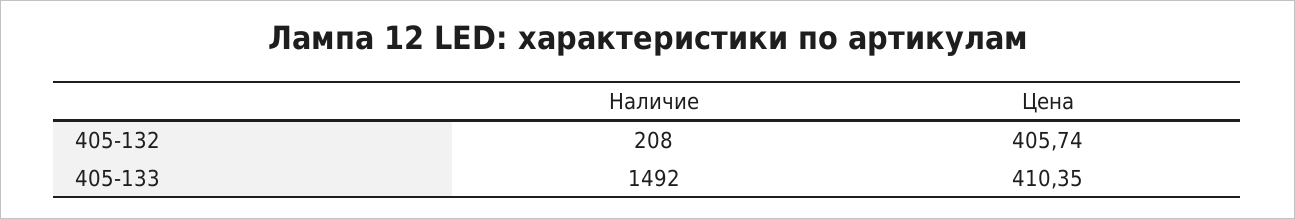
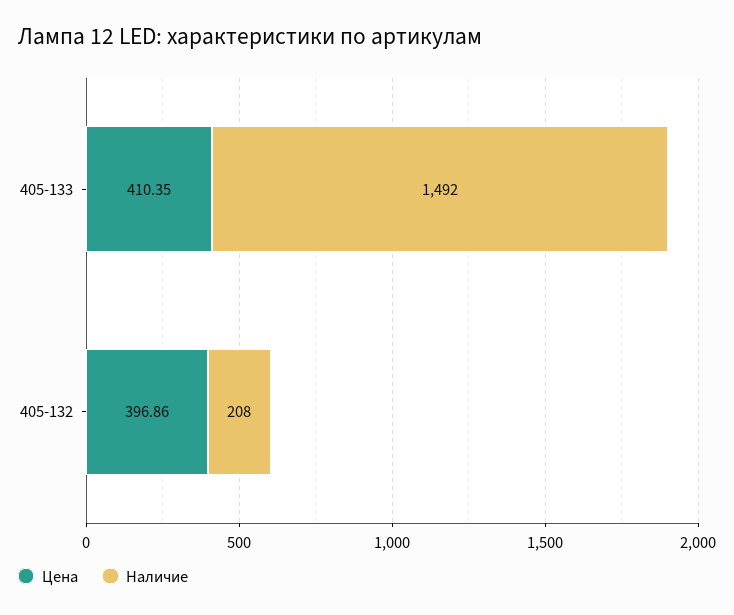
  {
    "Наличие": {
      "405-132": 208,
      "405-133": 1492
    },
    "Цена": {
-     "405-132": 405.74,
+     "405-132": 396.86,
      "405-133": 410.35
    }
  }

